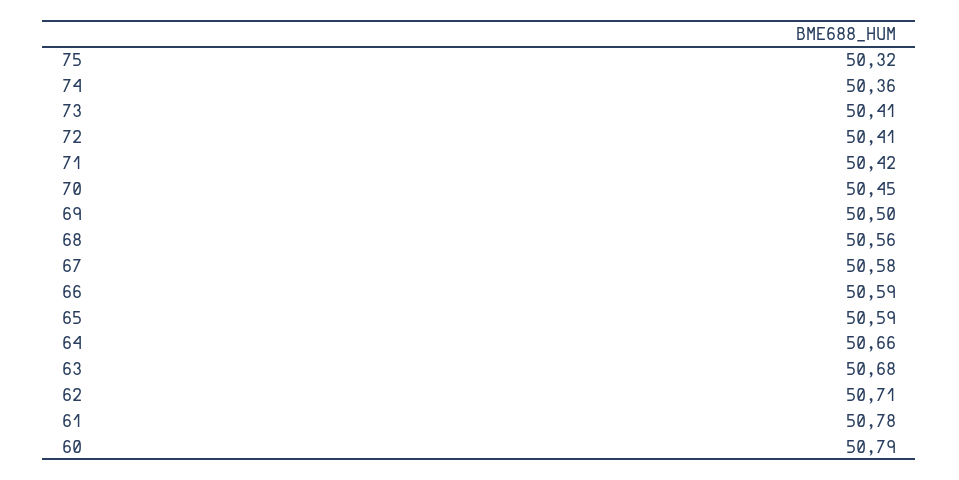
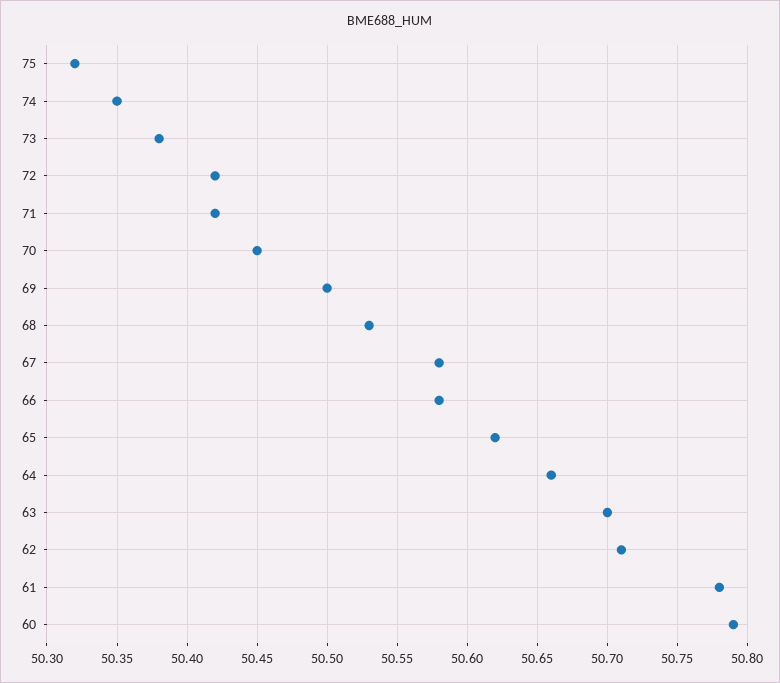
  {
    "75": 50.32,
-   "74": 50.36,
+   "74": 50.35,
-   "73": 50.41,
+   "73": 50.38,
-   "72": 50.41,
+   "72": 50.42,
    "71": 50.42,
    "70": 50.45,
    "69": 50.5,
-   "68": 50.56,
+   "68": 50.53,
    "67": 50.58,
-   "66": 50.59,
+   "66": 50.58,
-   "65": 50.59,
+   "65": 50.62,
    "64": 50.66,
-   "63": 50.68,
+   "63": 50.7,
    "62": 50.71,
    "61": 50.78,
    "60": 50.79
  }

